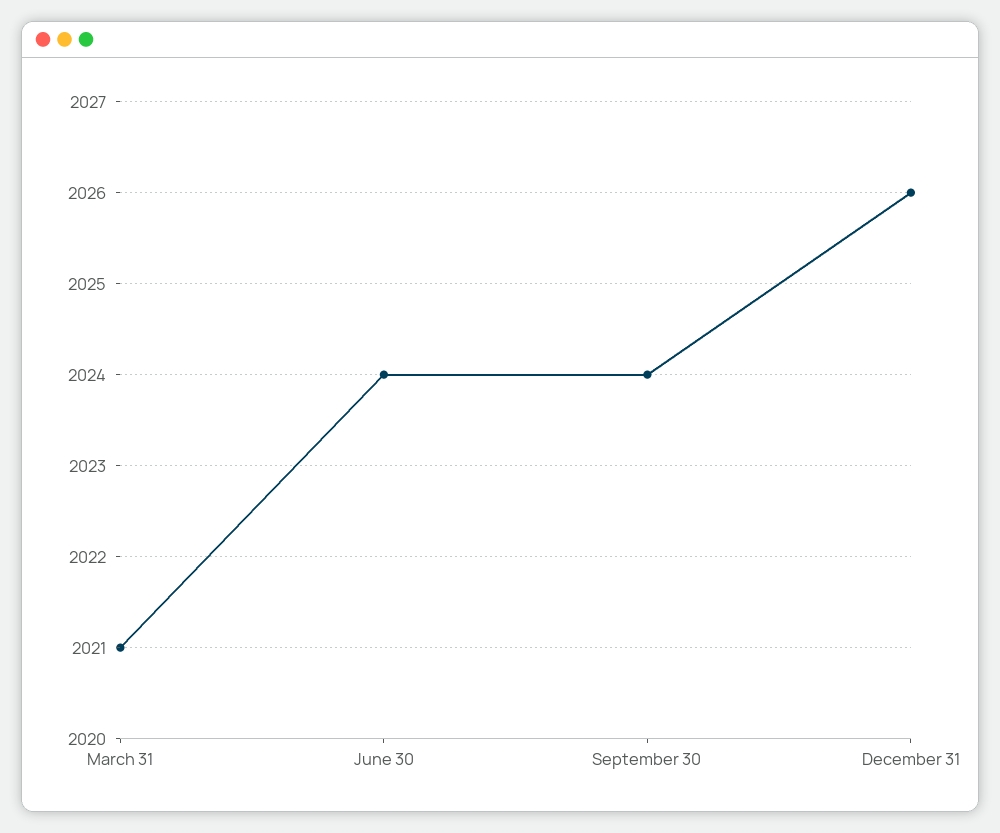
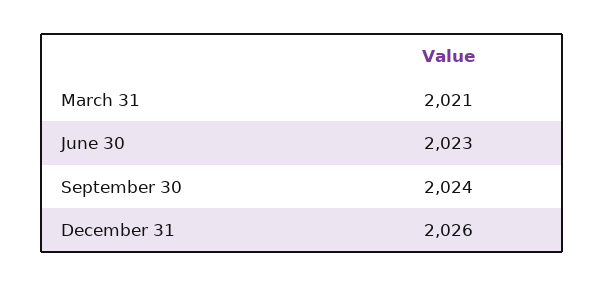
  {
    "March 31": 2021,
-   "June 30": 2024,
+   "June 30": 2023,
    "September 30": 2024,
    "December 31": 2026
  }

